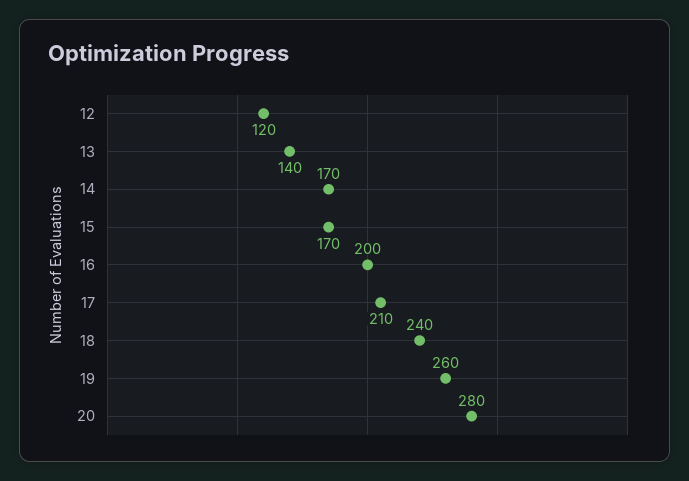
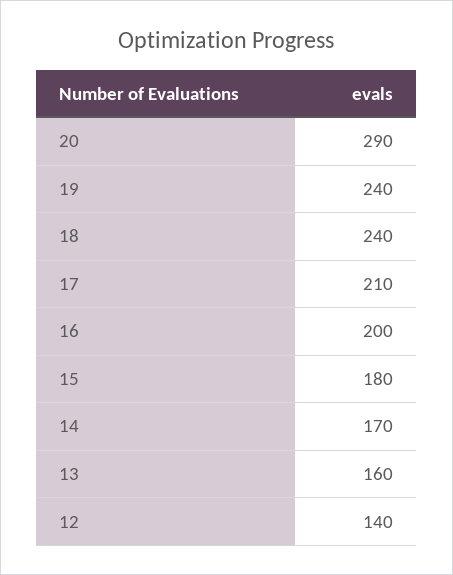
  {
-   "12": 120,
+   "12": 140,
-   "13": 140,
+   "13": 160,
    "14": 170,
-   "15": 170,
+   "15": 180,
    "16": 200,
    "17": 210,
    "18": 240,
-   "19": 260,
+   "19": 240,
-   "20": 280
+   "20": 290
  }

